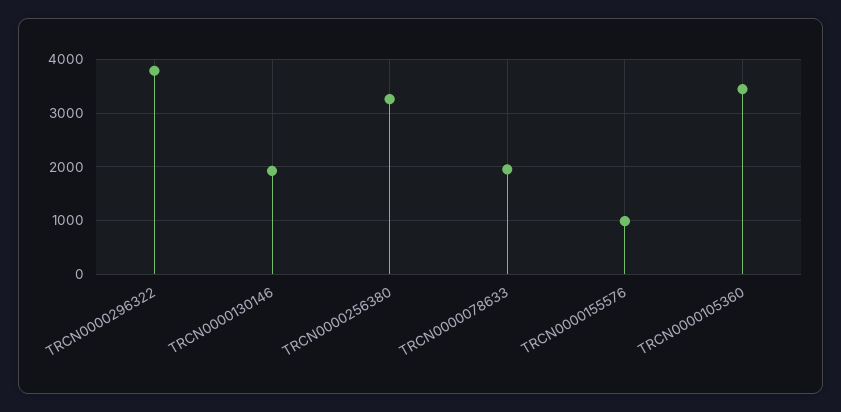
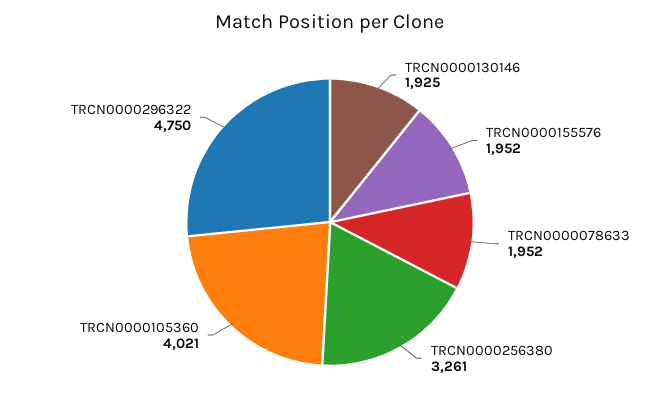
  {
-   "TRCN0000296322": 3800,
+   "TRCN0000296322": 4750,
    "TRCN0000130146": 1925,
    "TRCN0000256380": 3261,
    "TRCN0000078633": 1952,
-   "TRCN0000155576": 1000,
+   "TRCN0000155576": 1952,
-   "TRCN0000105360": 3400
+   "TRCN0000105360": 4021
  }

